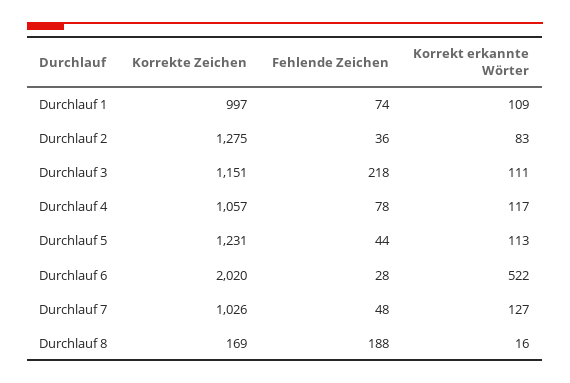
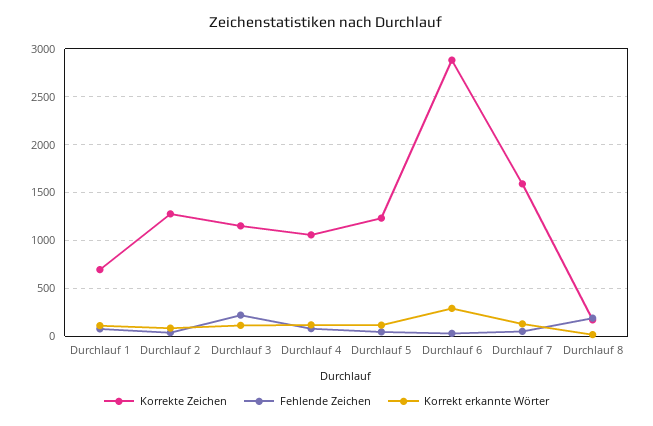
  {
    "Korrekte Zeichen": {
-     "Durchlauf 1": 997,
+     "Durchlauf 1": 700,
      "Durchlauf 2": 1275,
      "Durchlauf 3": 1151,
      "Durchlauf 4": 1057,
      "Durchlauf 5": 1231,
-     "Durchlauf 6": 2020,
+     "Durchlauf 6": 2900,
-     "Durchlauf 7": 1026,
+     "Durchlauf 7": 1600,
      "Durchlauf 8": 169
    },
    "Fehlende Zeichen": {
      "Durchlauf 1": 74,
      "Durchlauf 2": 36,
      "Durchlauf 3": 218,
      "Durchlauf 4": 78,
      "Durchlauf 5": 44,
      "Durchlauf 6": 28,
      "Durchlauf 7": 48,
      "Durchlauf 8": 188
    },
    "Korrekt erkannte Wörter": {
      "Durchlauf 1": 109,
      "Durchlauf 2": 83,
      "Durchlauf 3": 111,
      "Durchlauf 4": 117,
      "Durchlauf 5": 113,
-     "Durchlauf 6": 522,
+     "Durchlauf 6": 300,
      "Durchlauf 7": 127,
      "Durchlauf 8": 16
    }
  }

